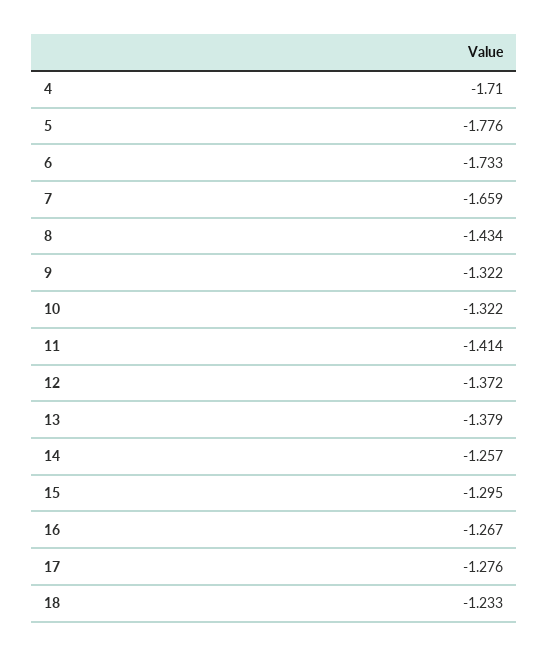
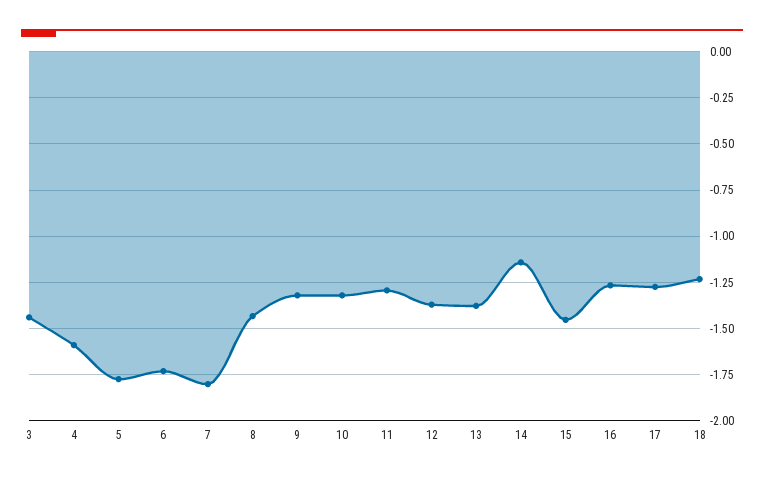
  {
-   "4": -1.71,
+   "4": -1.6,
    "5": -1.776,
    "6": -1.733,
-   "7": -1.659,
+   "7": -1.8,
    "8": -1.434,
    "9": -1.322,
    "10": -1.322,
-   "11": -1.414,
+   "11": -1.3,
    "12": -1.372,
    "13": -1.379,
-   "14": -1.257,
+   "14": -1.15,
-   "15": -1.295,
+   "15": -1.45,
    "16": -1.267,
    "17": -1.276,
-   "18": -1.233
+   "18": -1.233,
+   "3": -1.45
  }

